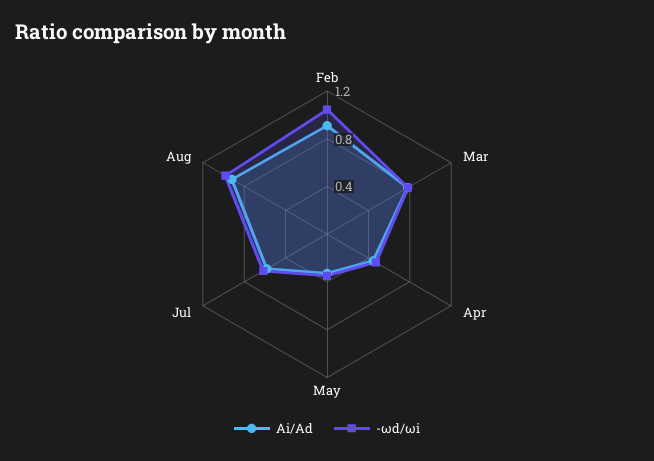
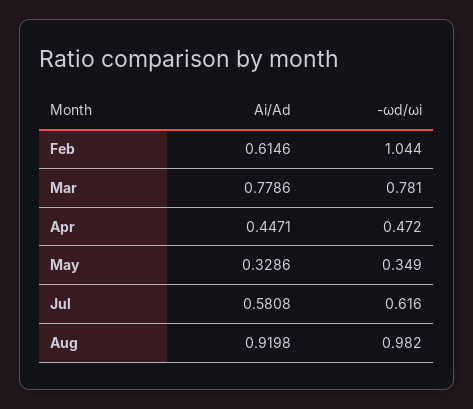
  {
    "Ai/Ad": {
-     "Feb": 0.9,
+     "Feb": 0.6146,
      "Mar": 0.7786,
      "Apr": 0.4471,
      "May": 0.3286,
      "Jul": 0.5808,
      "Aug": 0.9198
    },
    "-ωd/ωi": {
      "Feb": 1.044,
      "Mar": 0.781,
      "Apr": 0.472,
      "May": 0.349,
      "Jul": 0.616,
      "Aug": 0.982
    }
  }

